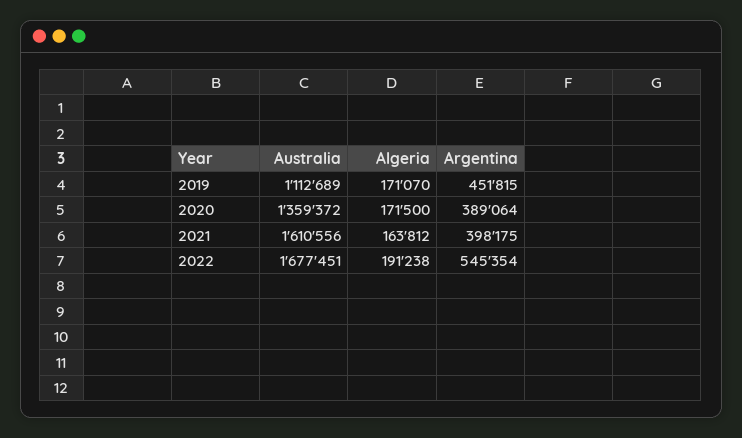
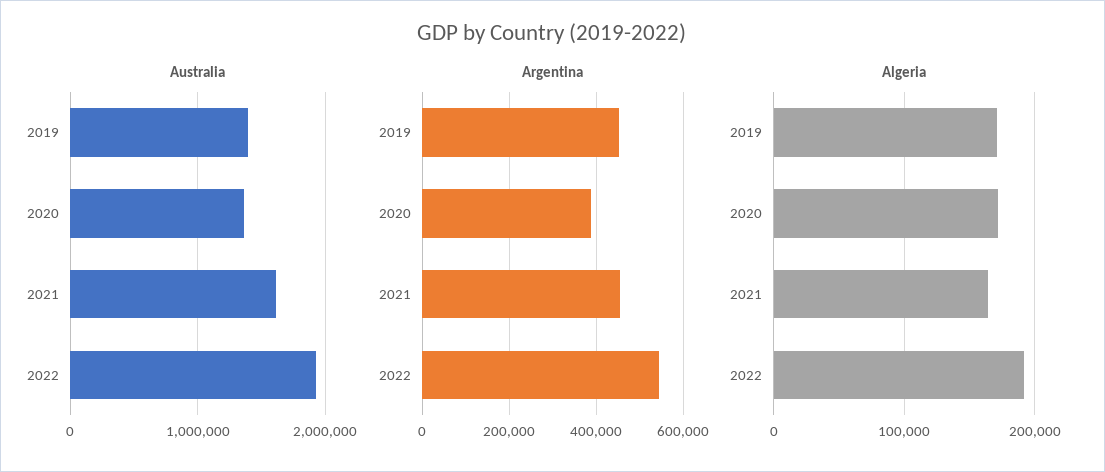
  {
    "Australia": {
-     "2019": 1112689,
+     "2019": 1400000,
      "2020": 1359372,
      "2021": 1610556,
-     "2022": 1677451
+     "2022": 1900000
    },
    "Algeria": {
      "2019": 171070,
      "2020": 171500,
      "2021": 163812,
      "2022": 191238
    },
    "Argentina": {
      "2019": 451815,
      "2020": 389064,
-     "2021": 398175,
+     "2021": 460000,
      "2022": 545354
    }
  }

